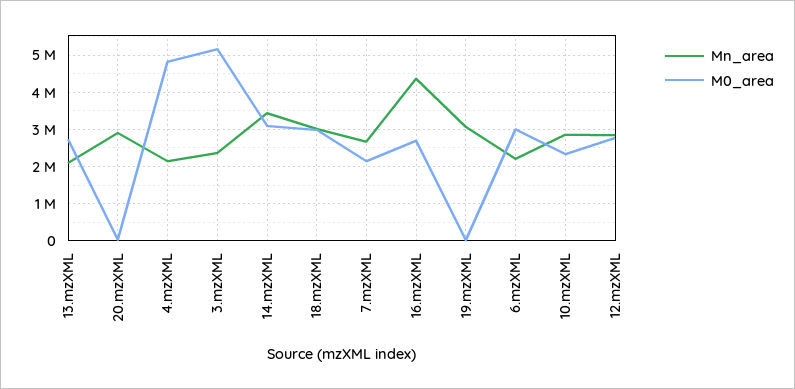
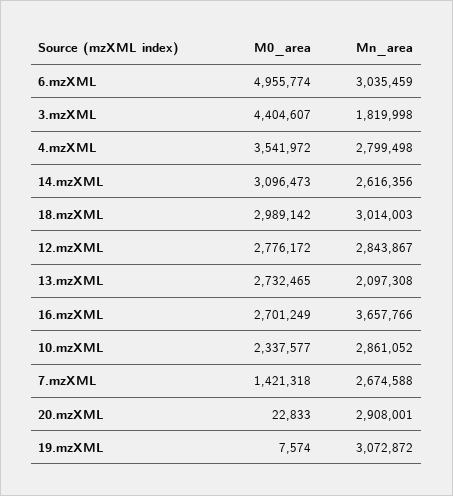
  {
    "Mn_area": {
      "13.mzXML": 2097308,
      "20.mzXML": 2908001,
-     "4.mzXML": 2200000,
+     "4.mzXML": 2799498,
-     "3.mzXML": 2400000,
+     "3.mzXML": 1819998,
-     "14.mzXML": 3400000,
+     "14.mzXML": 2616356,
      "18.mzXML": 3014003,
      "7.mzXML": 2674588,
-     "16.mzXML": 4400000,
+     "16.mzXML": 3657766,
      "19.mzXML": 3072872,
-     "6.mzXML": 2200000,
+     "6.mzXML": 3035459,
      "10.mzXML": 2861052,
      "12.mzXML": 2843867
    },
    "M0_area": {
      "13.mzXML": 2732465,
      "20.mzXML": 22833,
-     "4.mzXML": 4800000,
+     "4.mzXML": 3541972,
-     "3.mzXML": 5200000,
+     "3.mzXML": 4404607,
      "14.mzXML": 3096473,
      "18.mzXML": 2989142,
-     "7.mzXML": 2200000,
+     "7.mzXML": 1421318,
      "16.mzXML": 2701249,
      "19.mzXML": 7574,
-     "6.mzXML": 3000000,
+     "6.mzXML": 4955774,
      "10.mzXML": 2337577,
      "12.mzXML": 2776172
    }
  }

